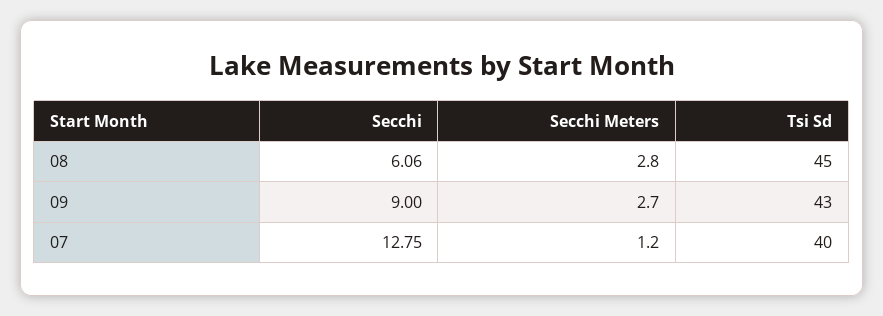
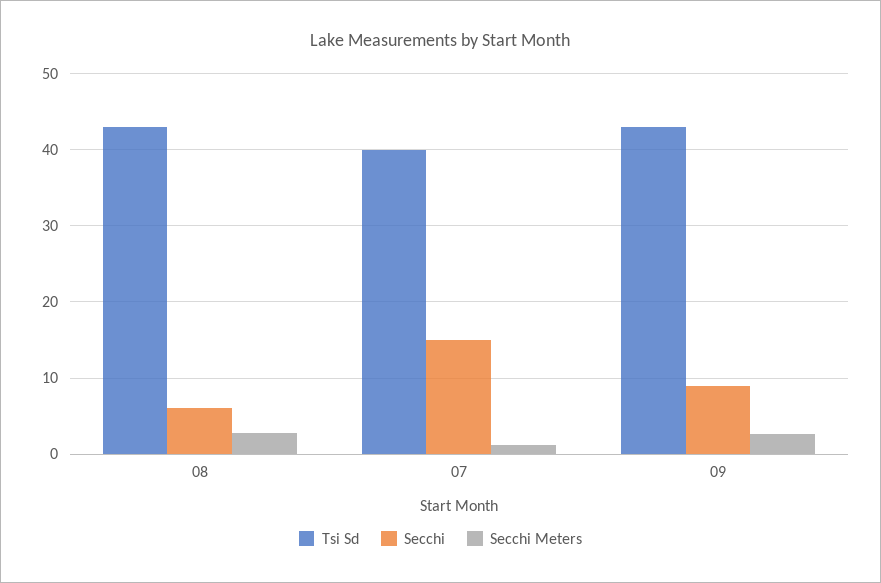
  {
    "Secchi": {
      "08": 6.06,
      "09": 9,
-     "07": 12.75
+     "07": 15
    },
    "Secchi Meters": {
      "08": 2.8,
      "09": 2.7,
      "07": 1.2
    },
    "Tsi Sd": {
-     "08": 45,
+     "08": 43,
      "09": 43,
      "07": 40
    }
  }

